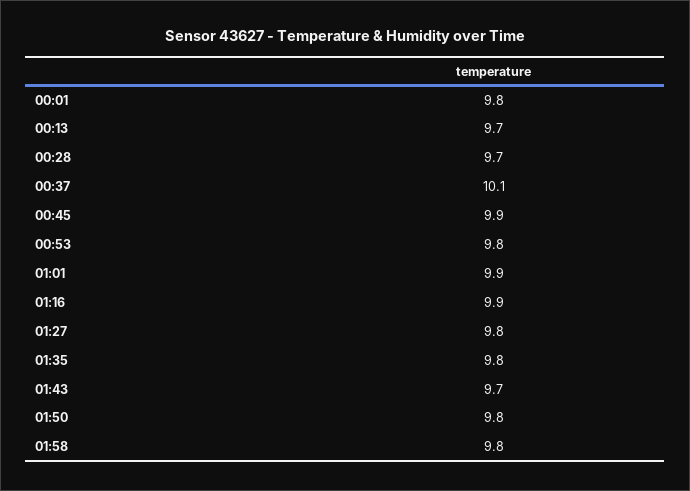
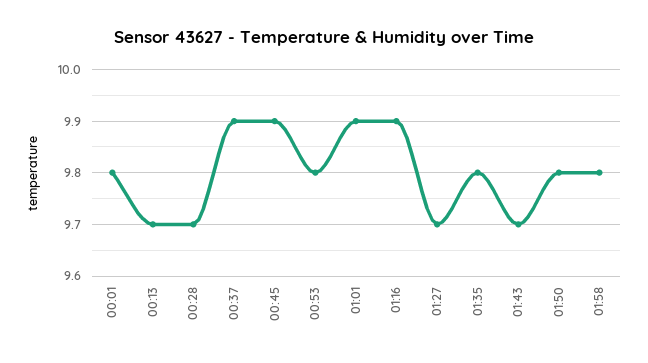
  {
    "00:01": 9.8,
    "00:13": 9.7,
    "00:28": 9.7,
-   "00:37": 10.1,
+   "00:37": 9.9,
    "00:45": 9.9,
    "00:53": 9.8,
    "01:01": 9.9,
    "01:16": 9.9,
-   "01:27": 9.8,
+   "01:27": 9.7,
    "01:35": 9.8,
    "01:43": 9.7,
    "01:50": 9.8,
    "01:58": 9.8
  }

